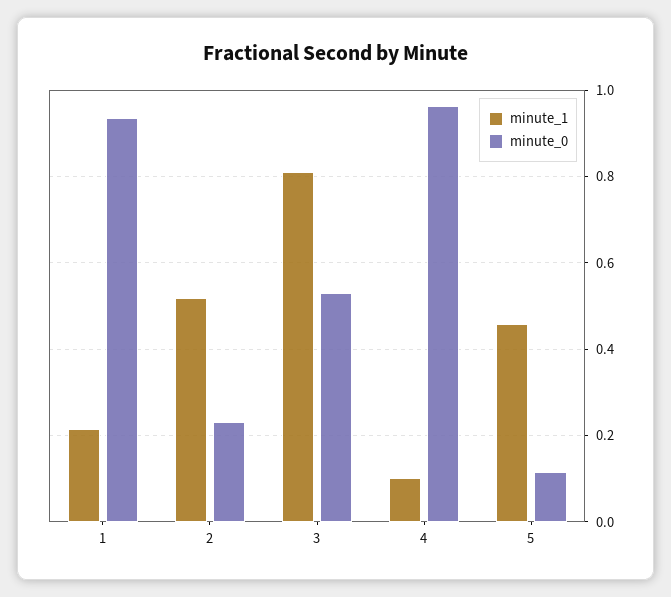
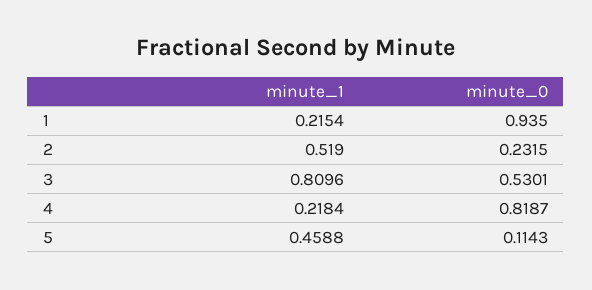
  {
    "minute_1": {
      "1": 0.2154,
      "2": 0.519,
      "3": 0.8096,
-     "4": 0.1,
+     "4": 0.2184,
      "5": 0.4588
    },
    "minute_0": {
      "1": 0.935,
      "2": 0.2315,
      "3": 0.5301,
-     "4": 0.96,
+     "4": 0.8187,
      "5": 0.1143
    }
  }

